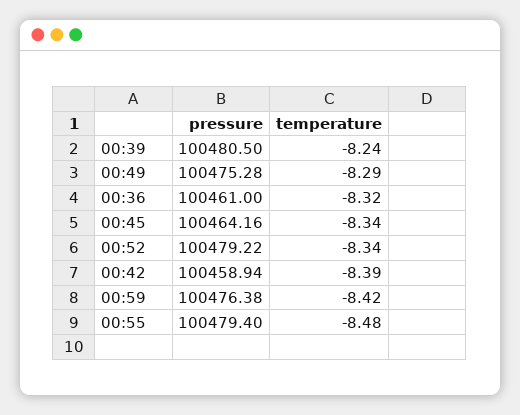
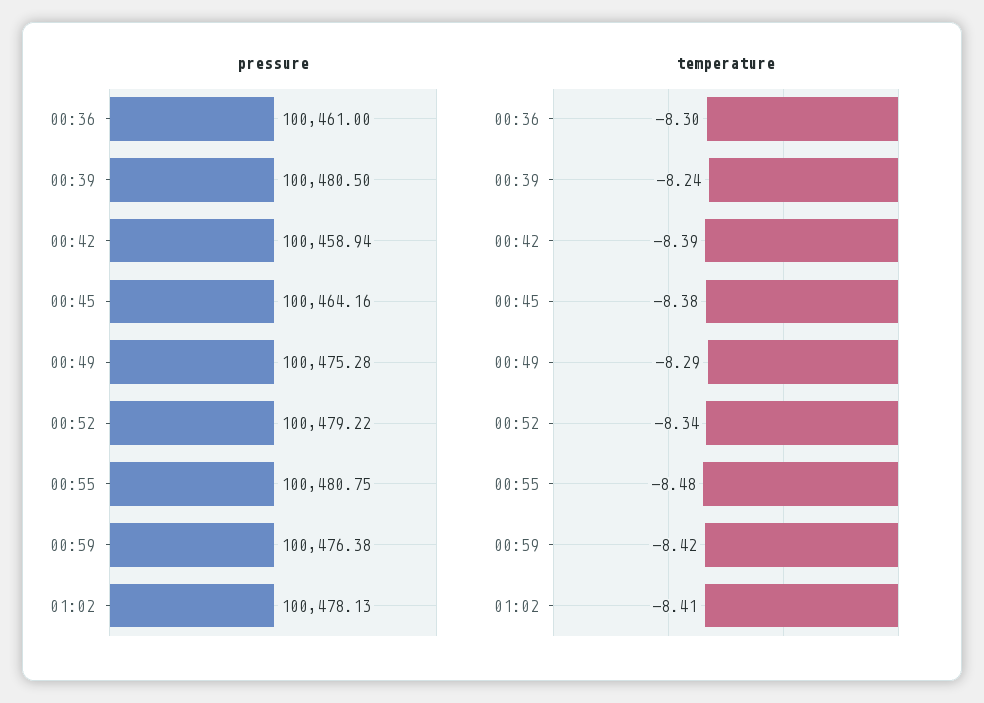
  {
    "pressure": {
      "00:39": 100480.5,
      "00:49": 100475.28,
      "00:36": 100461,
      "00:45": 100464.16,
      "00:52": 100479.22,
      "00:42": 100458.94,
      "00:59": 100476.38,
-     "00:55": 100479.4
+     "00:55": 100480.75,
+     "01:02": 100478.13
    },
    "temperature": {
      "00:39": -8.24,
      "00:49": -8.29,
-     "00:36": -8.32,
+     "00:36": -8.3,
-     "00:45": -8.34,
+     "00:45": -8.38,
      "00:52": -8.34,
      "00:42": -8.39,
      "00:59": -8.42,
-     "00:55": -8.48
+     "00:55": -8.48,
+     "01:02": -8.41
    }
  }

